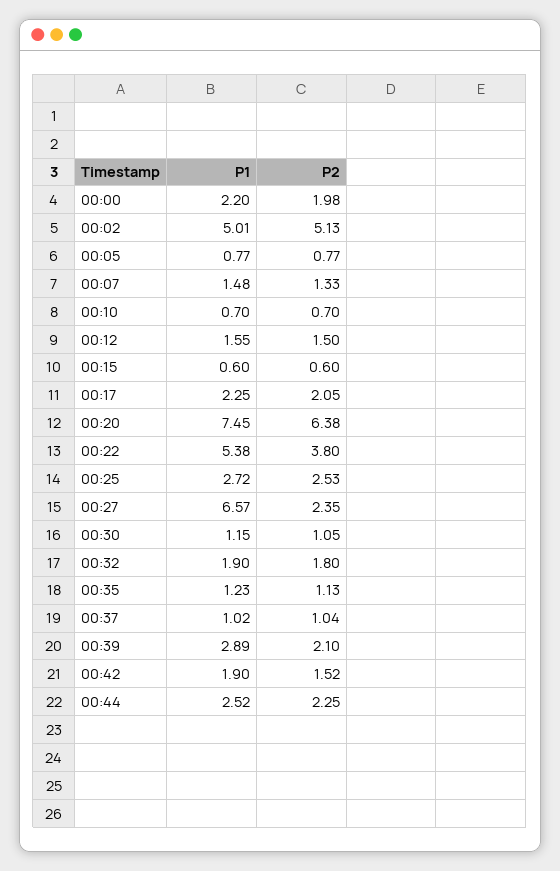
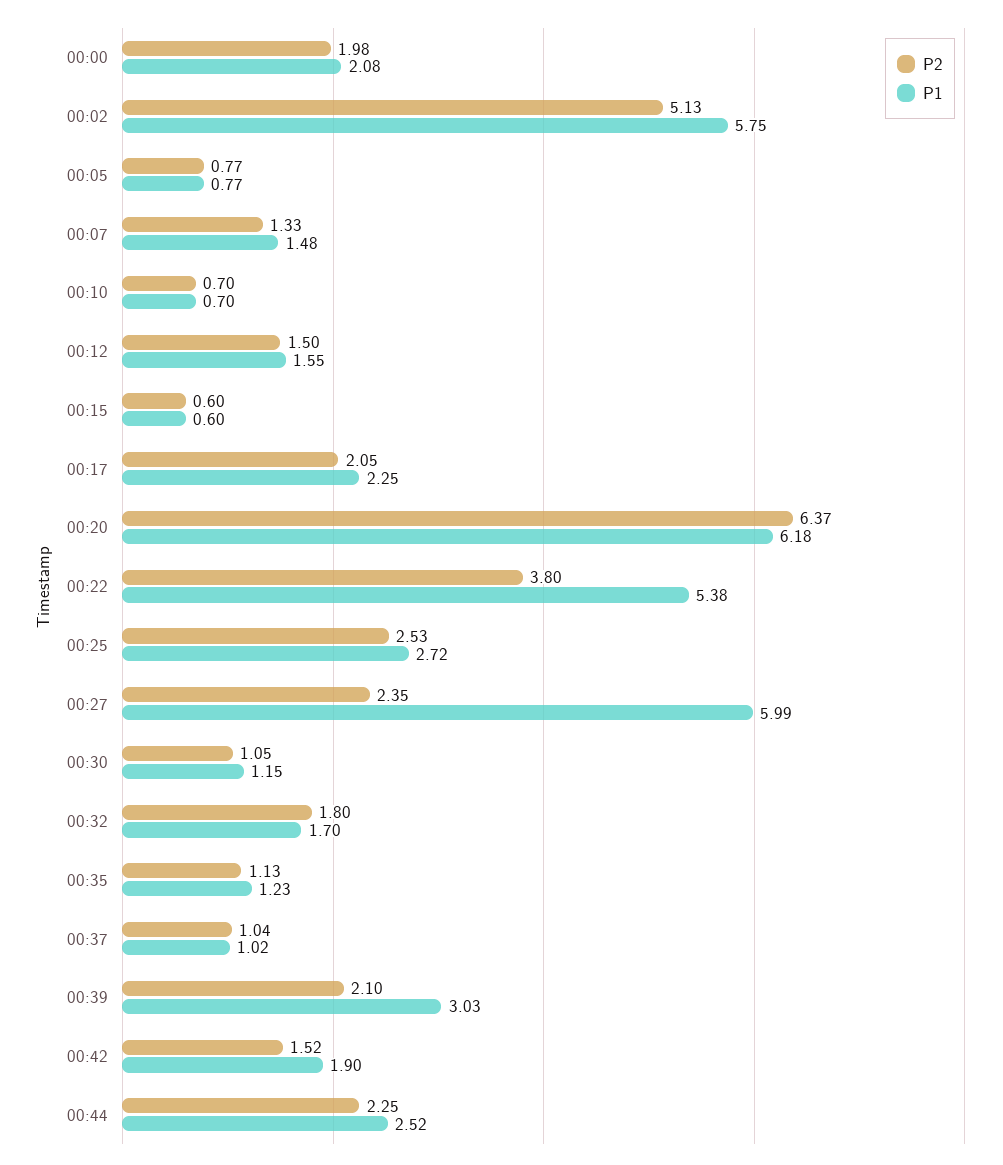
  {
    "P1": {
-     "00:00": 2.2,
+     "00:00": 2.08,
-     "00:02": 5.01,
+     "00:02": 5.75,
      "00:05": 0.77,
      "00:07": 1.48,
      "00:10": 0.7,
      "00:12": 1.55,
      "00:15": 0.6,
      "00:17": 2.25,
-     "00:20": 7.45,
+     "00:20": 6.18,
      "00:22": 5.38,
      "00:25": 2.72,
-     "00:27": 6.57,
+     "00:27": 5.99,
      "00:30": 1.15,
-     "00:32": 1.9,
+     "00:32": 1.7,
      "00:35": 1.23,
      "00:37": 1.02,
-     "00:39": 2.89,
+     "00:39": 3.03,
      "00:42": 1.9,
      "00:44": 2.52
    },
    "P2": {
      "00:00": 1.98,
      "00:02": 5.13,
      "00:05": 0.77,
      "00:07": 1.33,
      "00:10": 0.7,
      "00:12": 1.5,
      "00:15": 0.6,
      "00:17": 2.05,
-     "00:20": 6.38,
+     "00:20": 6.37,
      "00:22": 3.8,
      "00:25": 2.53,
      "00:27": 2.35,
      "00:30": 1.05,
      "00:32": 1.8,
      "00:35": 1.13,
      "00:37": 1.04,
      "00:39": 2.1,
      "00:42": 1.52,
      "00:44": 2.25
    }
  }

